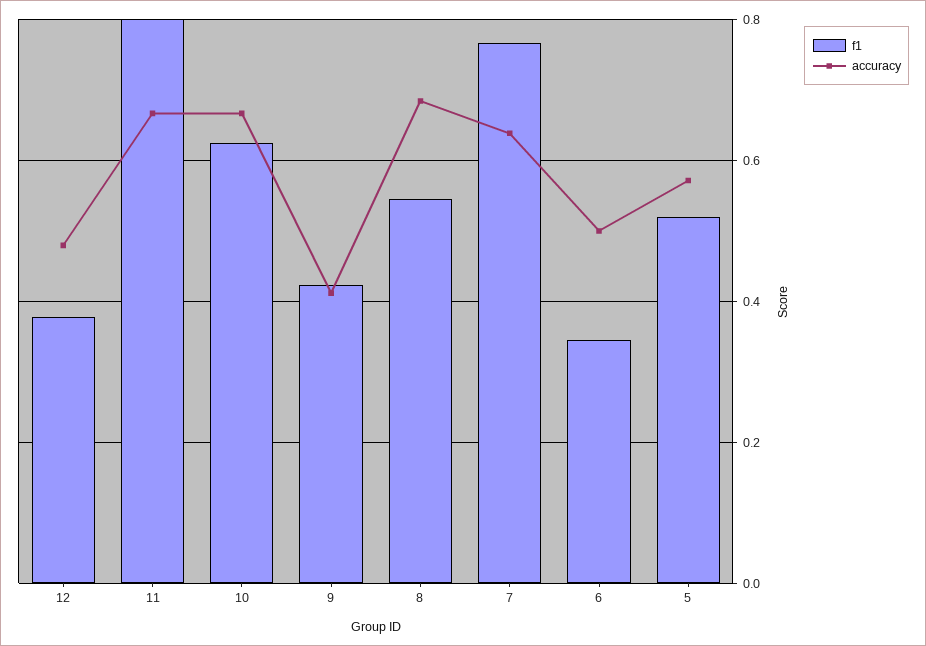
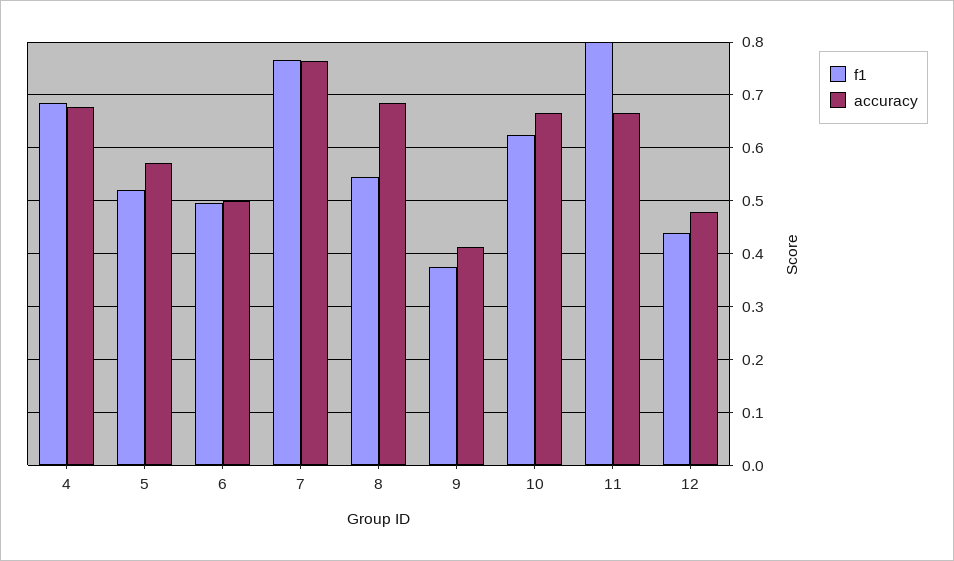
  {
    "f1": {
-     "12": 0.38,
+     "12": 0.44,
      "11": 0.8,
      "10": 0.62,
-     "9": 0.42,
+     "9": 0.38,
      "8": 0.54,
      "7": 0.76,
-     "6": 0.34,
+     "6": 0.5,
-     "5": 0.52
+     "5": 0.52,
+     "4": 0.68
    },
    "accuracy": {
      "12": 0.48,
      "11": 0.66,
      "10": 0.66,
      "9": 0.42,
      "8": 0.68,
-     "7": 0.64,
+     "7": 0.76,
      "6": 0.5,
-     "5": 0.58
+     "5": 0.58,
+     "4": 0.68
    }
  }

